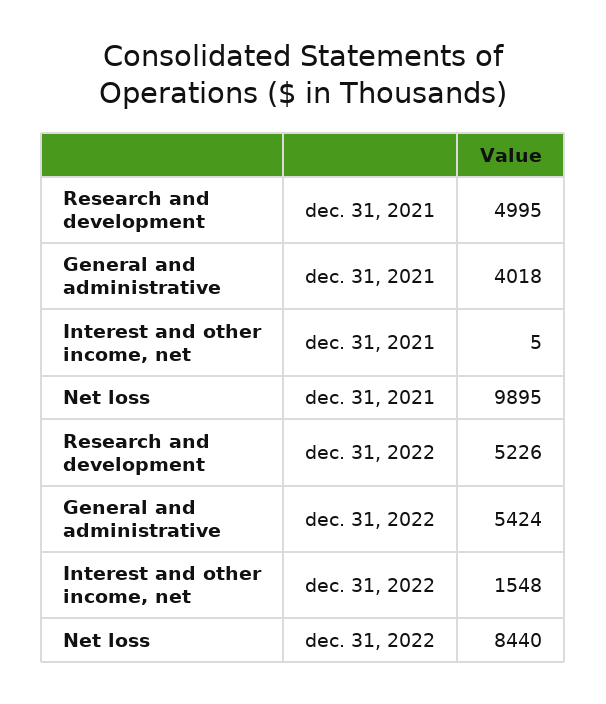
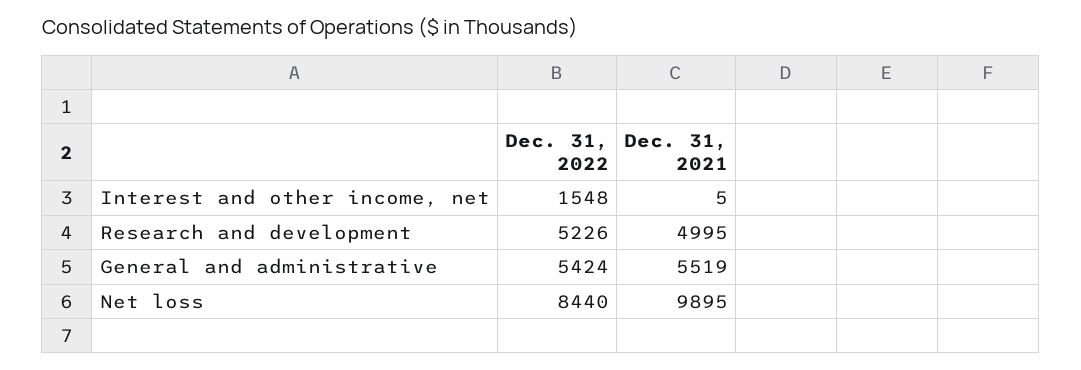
  {
    "Research and development": {
      "dec. 31, 2021": 4995,
      "dec. 31, 2022": 5226
    },
    "General and administrative": {
-     "dec. 31, 2021": 4018,
+     "dec. 31, 2021": 5519,
      "dec. 31, 2022": 5424
    },
    "Interest and other income, net": {
      "dec. 31, 2021": 5,
      "dec. 31, 2022": 1548
    },
    "Net loss": {
      "dec. 31, 2021": 9895,
      "dec. 31, 2022": 8440
    }
  }

